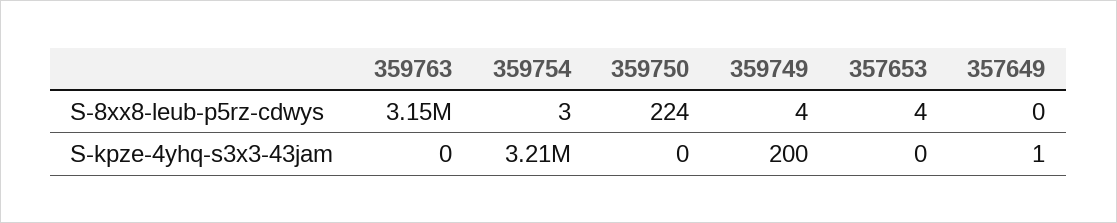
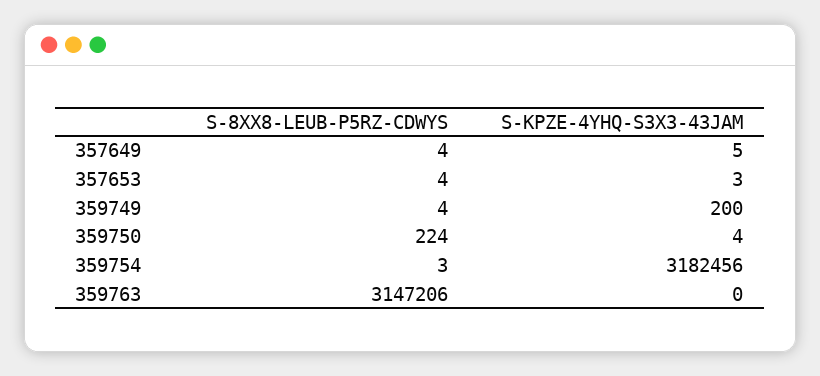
  {
    "359763": {
      "S-8xx8-leub-p5rz-cdwys": 3147206,
      "S-kpze-4yhq-s3x3-43jam": 0
    },
    "359754": {
      "S-8xx8-leub-p5rz-cdwys": 3,
-     "S-kpze-4yhq-s3x3-43jam": 3210000
+     "S-kpze-4yhq-s3x3-43jam": 3182456
    },
    "359750": {
      "S-8xx8-leub-p5rz-cdwys": 224,
-     "S-kpze-4yhq-s3x3-43jam": 0
+     "S-kpze-4yhq-s3x3-43jam": 4
    },
    "359749": {
      "S-8xx8-leub-p5rz-cdwys": 4,
      "S-kpze-4yhq-s3x3-43jam": 200
    },
    "357653": {
      "S-8xx8-leub-p5rz-cdwys": 4,
-     "S-kpze-4yhq-s3x3-43jam": 0
+     "S-kpze-4yhq-s3x3-43jam": 3
    },
    "357649": {
-     "S-8xx8-leub-p5rz-cdwys": 0,
+     "S-8xx8-leub-p5rz-cdwys": 4,
-     "S-kpze-4yhq-s3x3-43jam": 1
+     "S-kpze-4yhq-s3x3-43jam": 5
    }
  }

